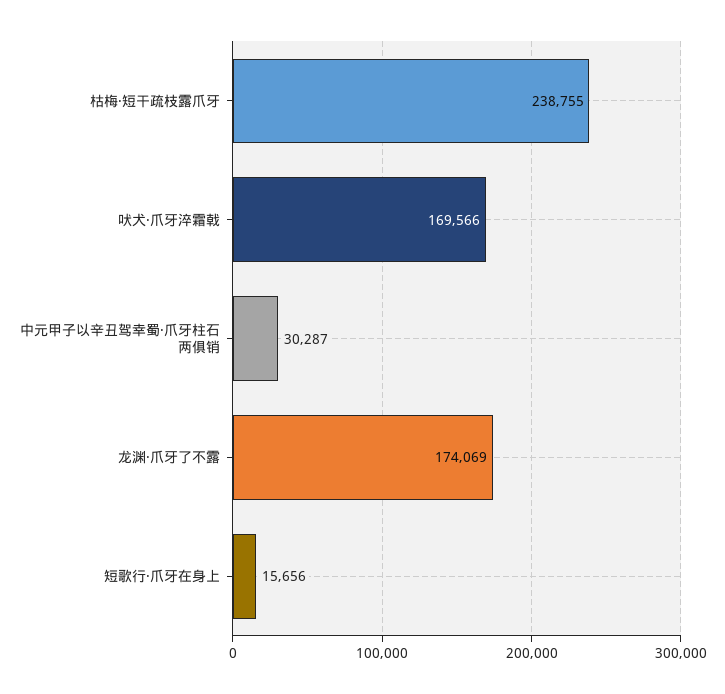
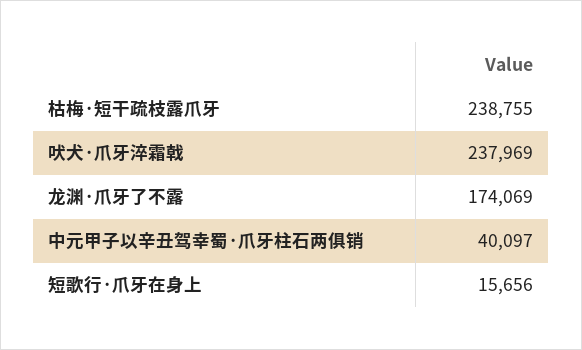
  {
    "枯梅·短干疏枝露爪牙": 238755,
-   "吠犬·爪牙淬霜戟": 169566,
+   "吠犬·爪牙淬霜戟": 237969,
-   "中元甲子以辛丑驾幸蜀·爪牙柱石两俱销": 30287,
+   "中元甲子以辛丑驾幸蜀·爪牙柱石两俱销": 40097,
    "龙渊·爪牙了不露": 174069,
    "短歌行·爪牙在身上": 15656
  }

